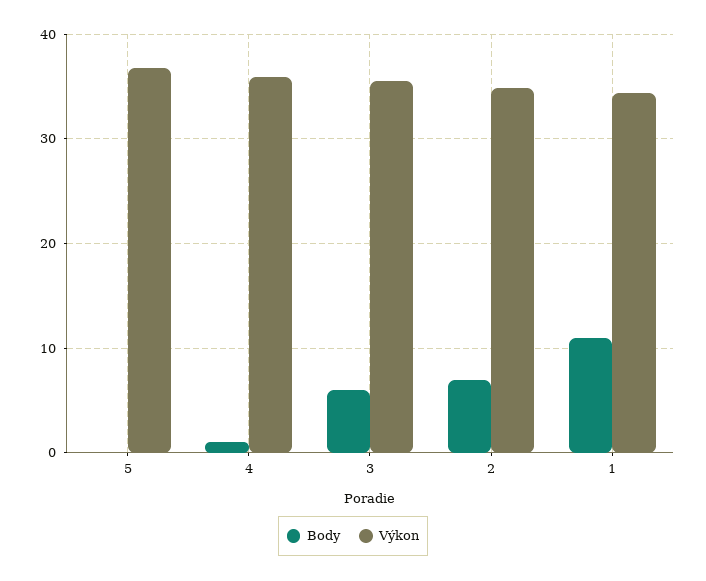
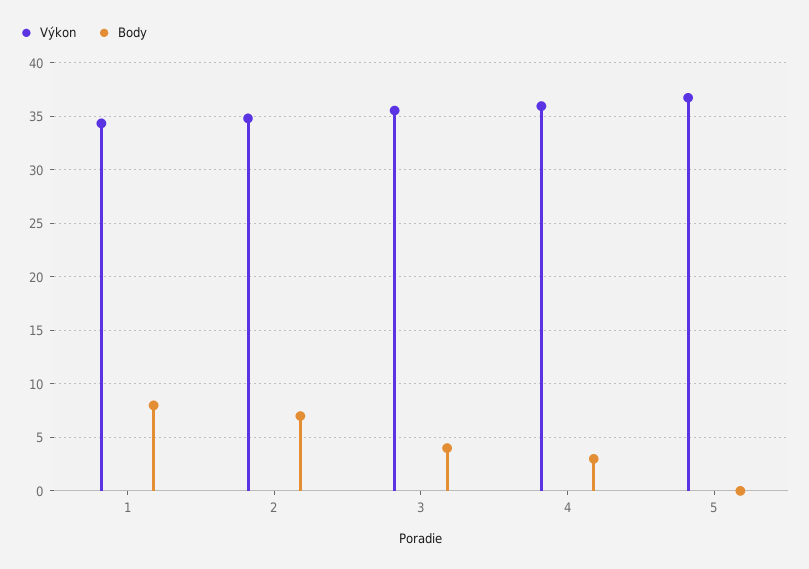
  {
    "Body": {
      "5": 0,
-     "4": 1,
+     "4": 3,
-     "3": 6,
+     "3": 4,
      "2": 7,
-     "1": 11
+     "1": 8
    },
    "Výkon": {
      "5": 37,
      "4": 36,
      "3": 36,
      "2": 35,
      "1": 34
    }
  }

